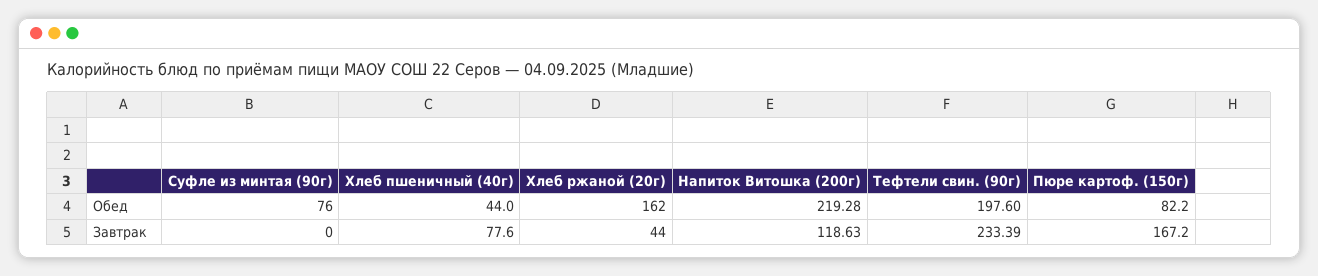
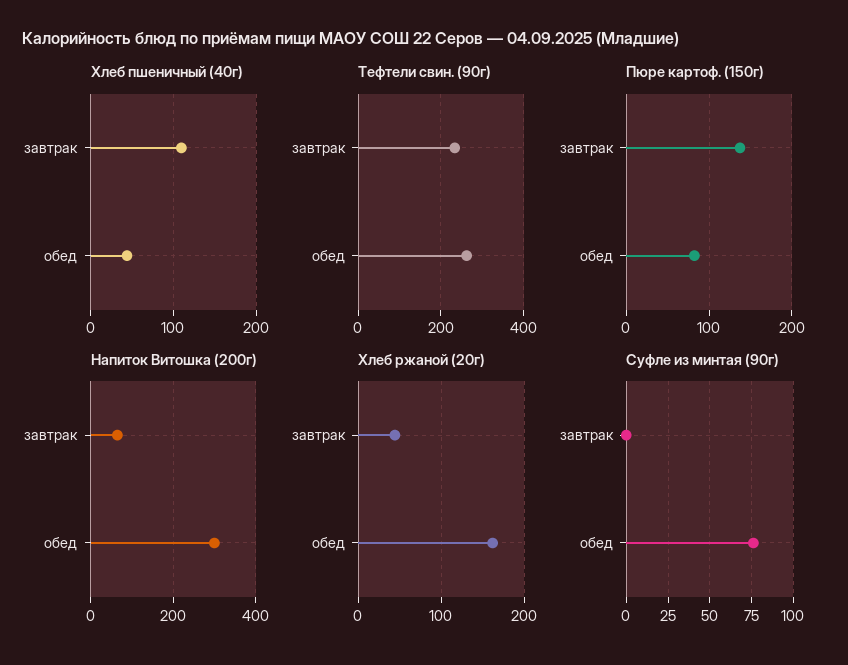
  {
    "Суфле из минтая (90г)": {
      "Обед": 76,
      "Завтрак": 0
    },
    "Хлеб пшеничный (40г)": {
      "Обед": 44,
-     "Завтрак": 77.6
+     "Завтрак": 110
    },
    "Хлеб ржаной (20г)": {
      "Обед": 162,
      "Завтрак": 44
    },
    "Напиток Витошка (200г)": {
-     "Обед": 219.28,
+     "Обед": 300,
-     "Завтрак": 118.63
+     "Завтрак": 60
    },
    "Тефтели свин. (90г)": {
-     "Обед": 197.6,
+     "Обед": 260,
      "Завтрак": 233.39
    },
    "Пюре картоф. (150г)": {
      "Обед": 82.2,
-     "Завтрак": 167.2
+     "Завтрак": 140
    }
  }

